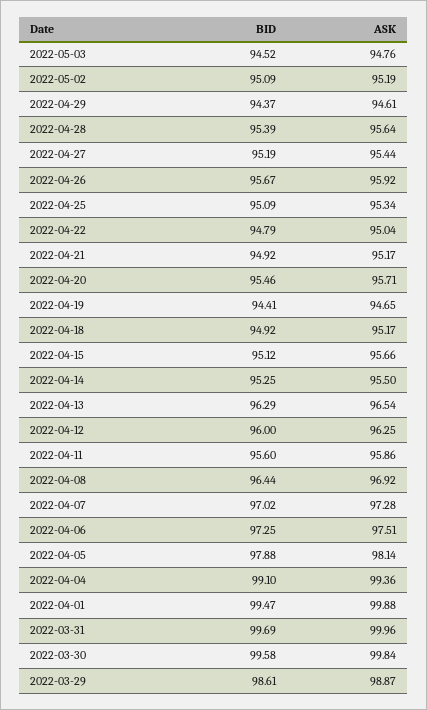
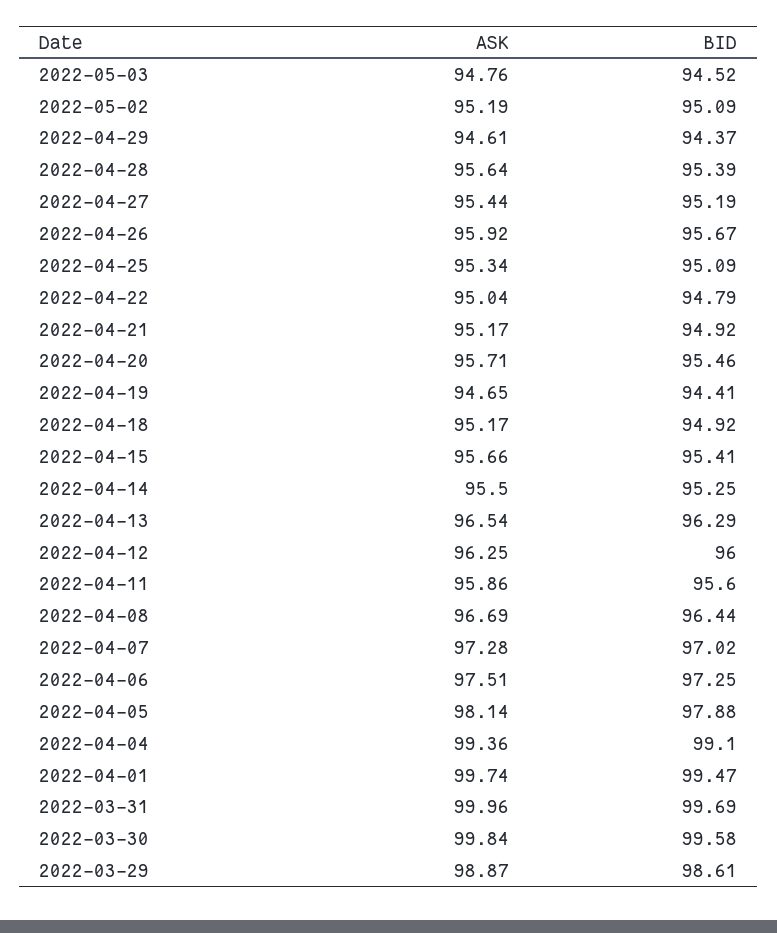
  {
    "BID": {
      "2022-05-03": 94.52,
      "2022-05-02": 95.09,
      "2022-04-29": 94.37,
      "2022-04-28": 95.39,
      "2022-04-27": 95.19,
      "2022-04-26": 95.67,
      "2022-04-25": 95.09,
      "2022-04-22": 94.79,
      "2022-04-21": 94.92,
      "2022-04-20": 95.46,
      "2022-04-19": 94.41,
      "2022-04-18": 94.92,
-     "2022-04-15": 95.12,
+     "2022-04-15": 95.41,
      "2022-04-14": 95.25,
      "2022-04-13": 96.29,
      "2022-04-12": 96,
      "2022-04-11": 95.6,
      "2022-04-08": 96.44,
      "2022-04-07": 97.02,
      "2022-04-06": 97.25,
      "2022-04-05": 97.88,
      "2022-04-04": 99.1,
      "2022-04-01": 99.47,
      "2022-03-31": 99.69,
      "2022-03-30": 99.58,
      "2022-03-29": 98.61
    },
    "ASK": {
      "2022-05-03": 94.76,
      "2022-05-02": 95.19,
      "2022-04-29": 94.61,
      "2022-04-28": 95.64,
      "2022-04-27": 95.44,
      "2022-04-26": 95.92,
      "2022-04-25": 95.34,
      "2022-04-22": 95.04,
      "2022-04-21": 95.17,
      "2022-04-20": 95.71,
      "2022-04-19": 94.65,
      "2022-04-18": 95.17,
      "2022-04-15": 95.66,
      "2022-04-14": 95.5,
      "2022-04-13": 96.54,
      "2022-04-12": 96.25,
      "2022-04-11": 95.86,
-     "2022-04-08": 96.92,
+     "2022-04-08": 96.69,
      "2022-04-07": 97.28,
      "2022-04-06": 97.51,
      "2022-04-05": 98.14,
      "2022-04-04": 99.36,
-     "2022-04-01": 99.88,
+     "2022-04-01": 99.74,
      "2022-03-31": 99.96,
      "2022-03-30": 99.84,
      "2022-03-29": 98.87
    }
  }

